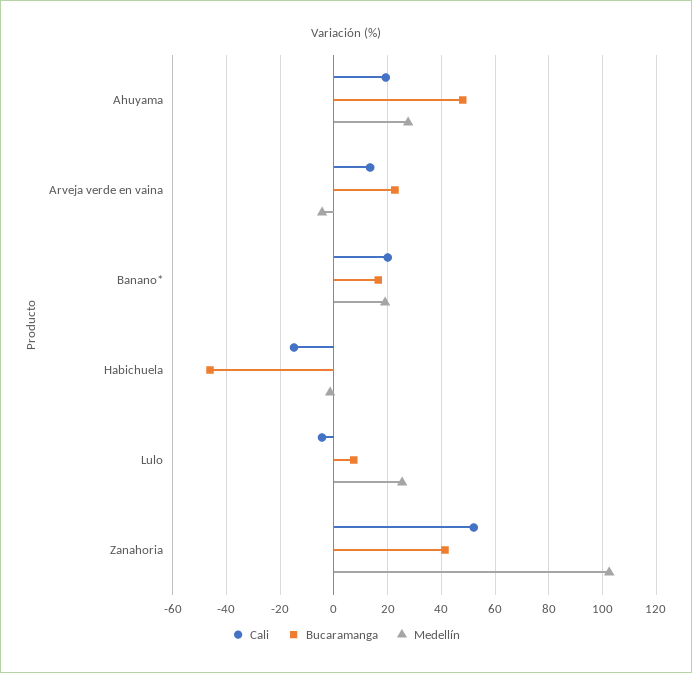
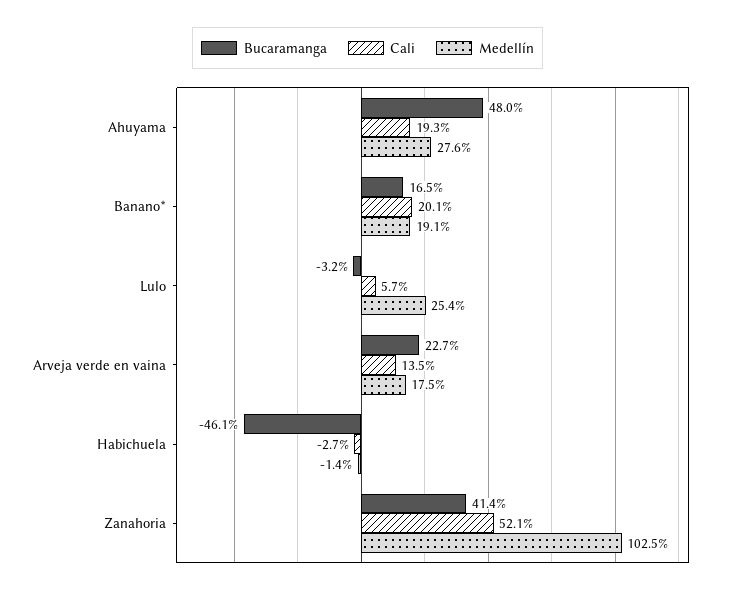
  {
    "Cali": {
      "Ahuyama": 19.3,
      "Arveja verde en vaina": 13.5,
      "Banano*": 20.1,
-     "Habichuela": -15,
+     "Habichuela": -2.7,
-     "Lulo": -5,
+     "Lulo": 5.7,
      "Zanahoria": 52.1
    },
    "Bucaramanga": {
      "Ahuyama": 48,
      "Arveja verde en vaina": 22.7,
      "Banano*": 16.5,
      "Habichuela": -46.1,
-     "Lulo": 7.5,
+     "Lulo": -3.2,
      "Zanahoria": 41.4
    },
    "Medellín": {
      "Ahuyama": 27.6,
-     "Arveja verde en vaina": -5,
+     "Arveja verde en vaina": 17.5,
      "Banano*": 19.1,
      "Habichuela": -1.4,
      "Lulo": 25.4,
      "Zanahoria": 102.5
    }
  }

